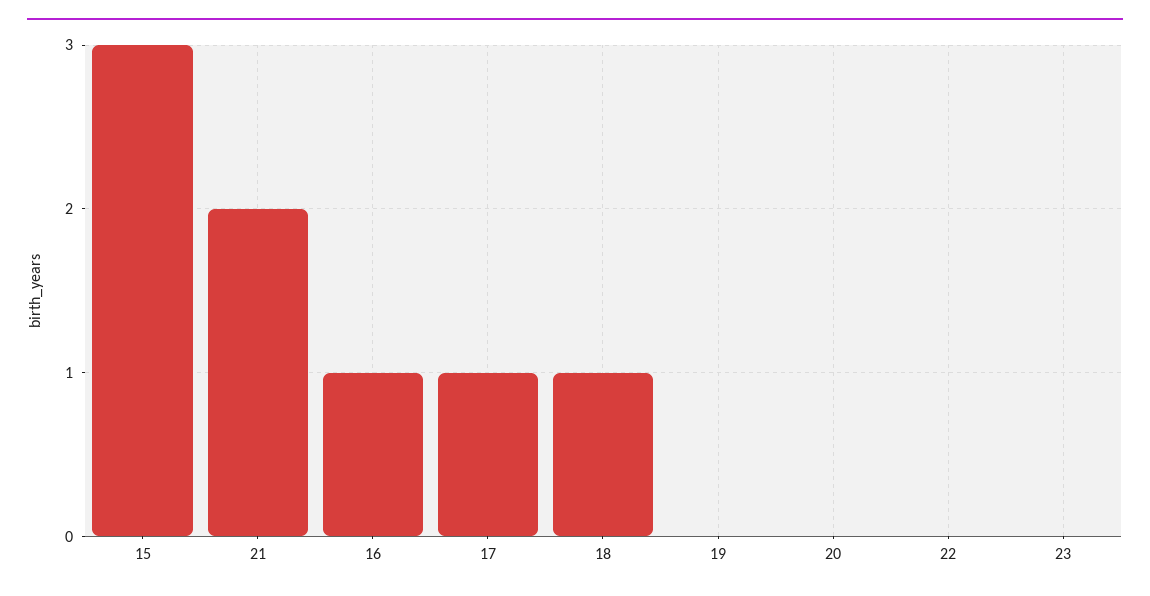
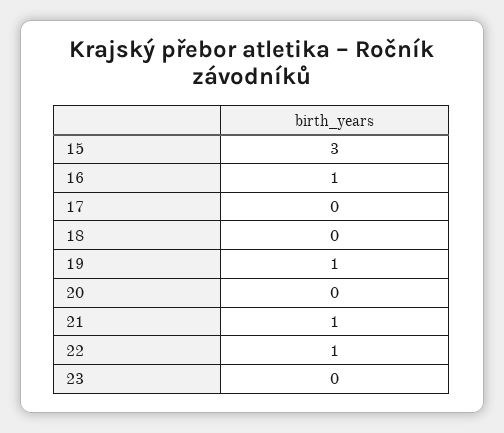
  {
    "15": 3,
-   "21": 2,
+   "21": 1,
    "16": 1,
-   "17": 1,
+   "17": 0,
-   "18": 1,
+   "18": 0,
-   "19": 0,
+   "19": 1,
    "20": 0,
-   "22": 0,
+   "22": 1,
    "23": 0
  }

